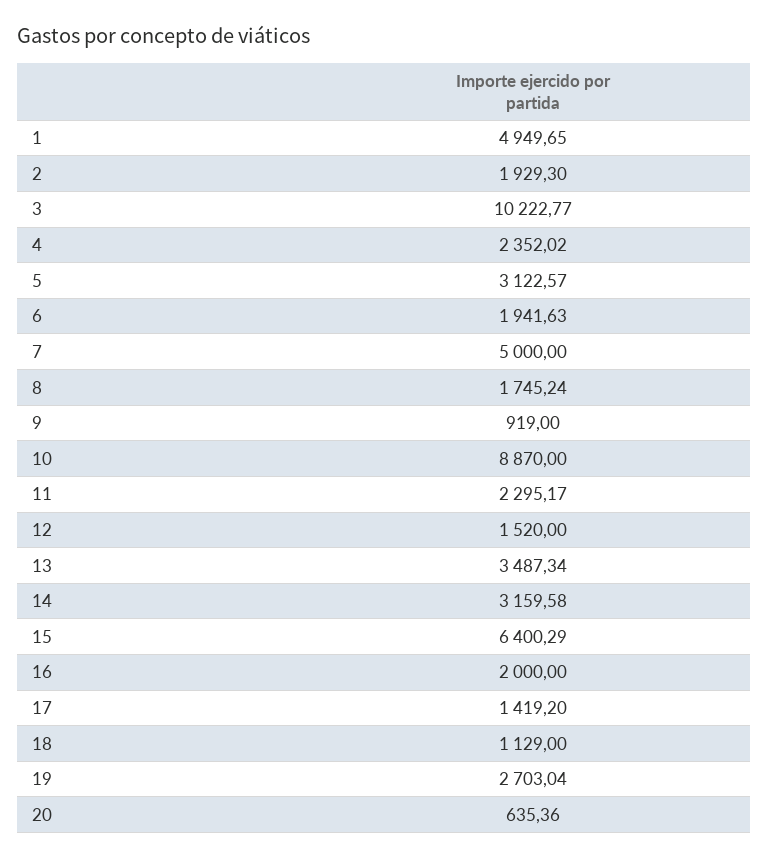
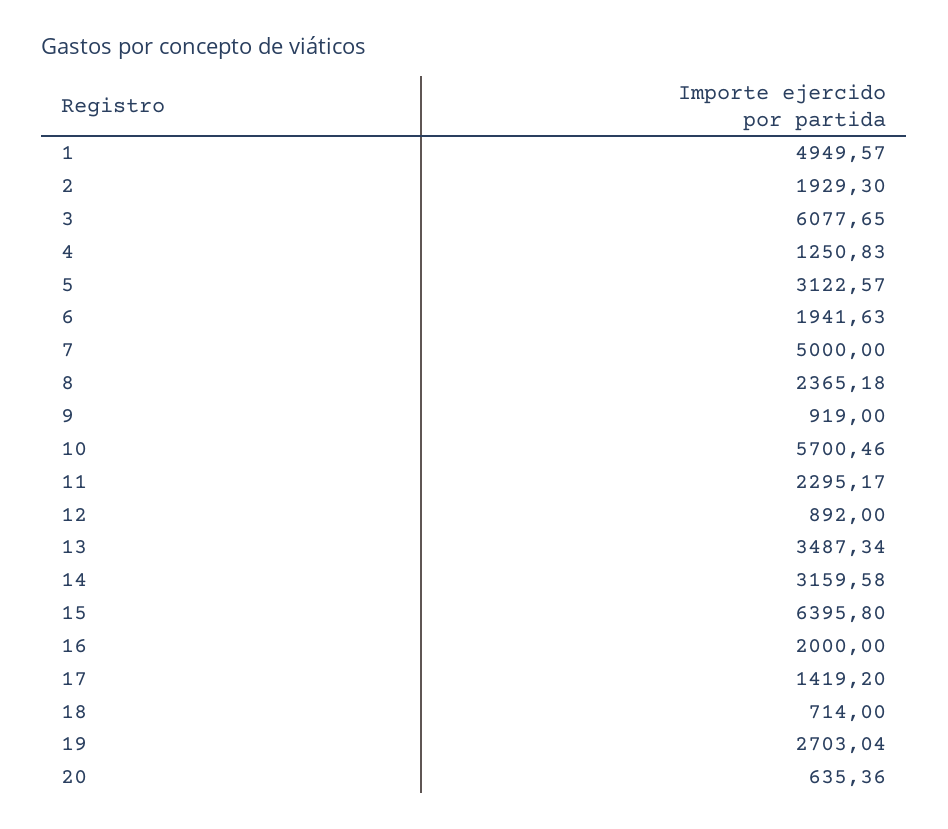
  {
-   "1": 4949.65,
+   "1": 4949.57,
    "2": 1929.3,
-   "3": 10222.77,
+   "3": 6077.65,
-   "4": 2352.02,
+   "4": 1250.83,
    "5": 3122.57,
    "6": 1941.63,
    "7": 5000,
-   "8": 1745.24,
+   "8": 2365.18,
    "9": 919,
-   "10": 8870,
+   "10": 5700.46,
    "11": 2295.17,
-   "12": 1520,
+   "12": 892,
    "13": 3487.34,
    "14": 3159.58,
-   "15": 6400.29,
+   "15": 6395.8,
    "16": 2000,
    "17": 1419.2,
-   "18": 1129,
+   "18": 714,
    "19": 2703.04,
    "20": 635.36
  }

